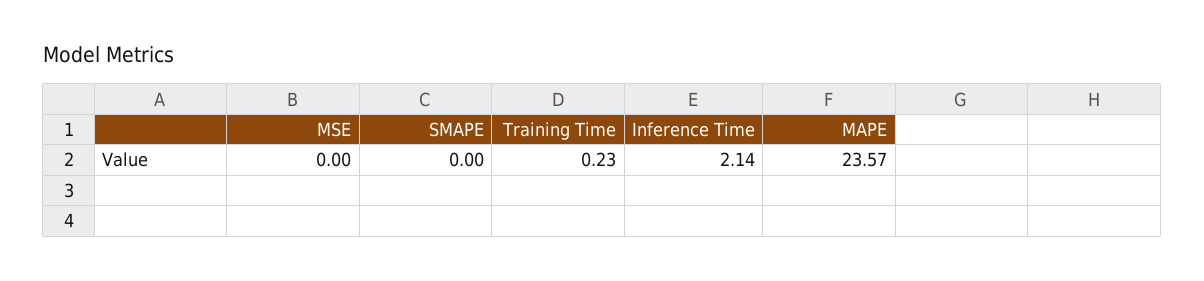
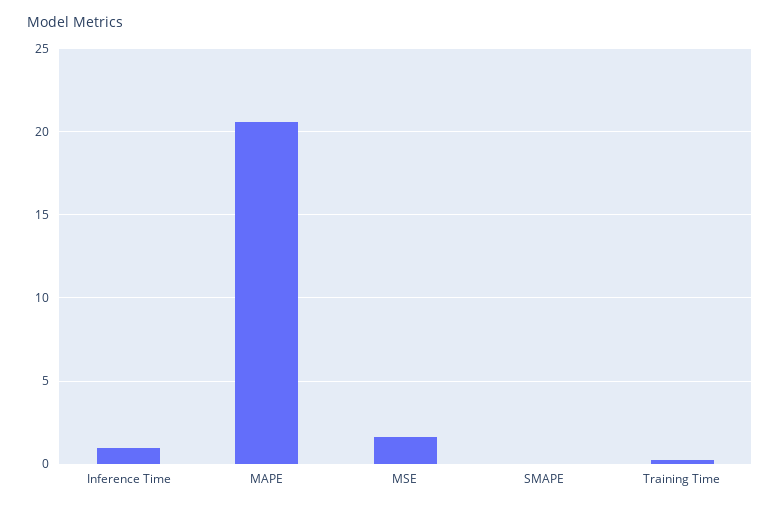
  {
-   "MSE": 0,
+   "MSE": 1.5,
    "SMAPE": 0,
    "Training Time": 0.23,
-   "Inference Time": 2.14,
+   "Inference Time": 1,
-   "MAPE": 23.57
+   "MAPE": 20.5
  }

